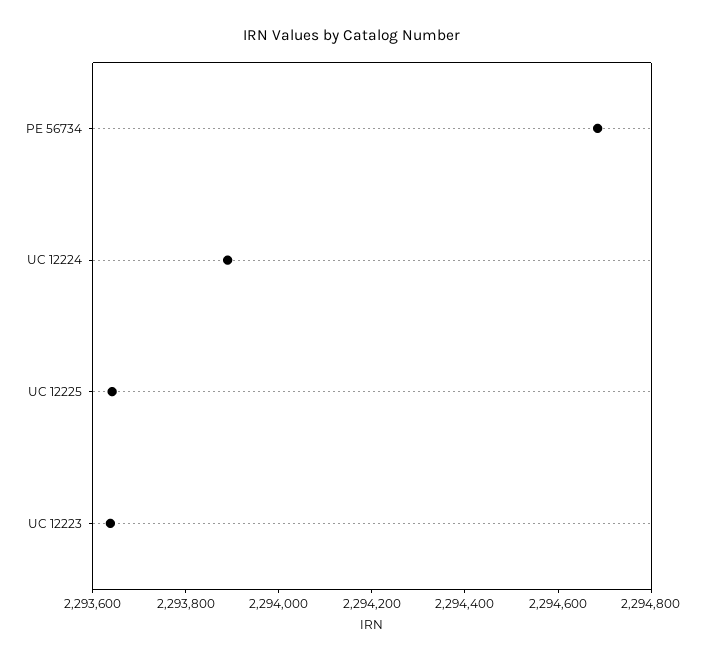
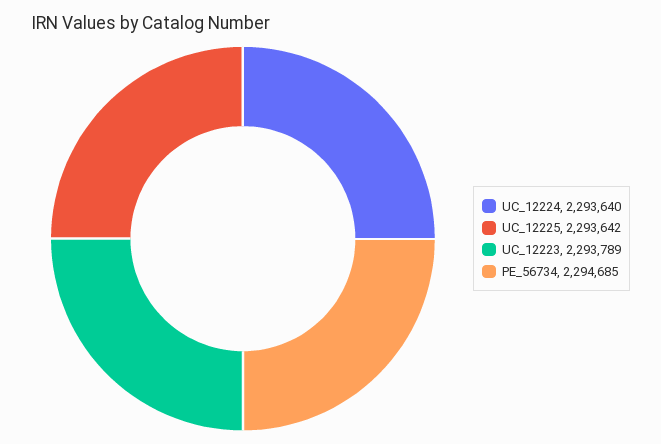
  {
    "PE 56734": 2294685,
-   "UC 12224": 2293900,
+   "UC 12224": 2293640,
    "UC 12225": 2293642,
-   "UC 12223": 2293650
+   "UC 12223": 2293789
  }

